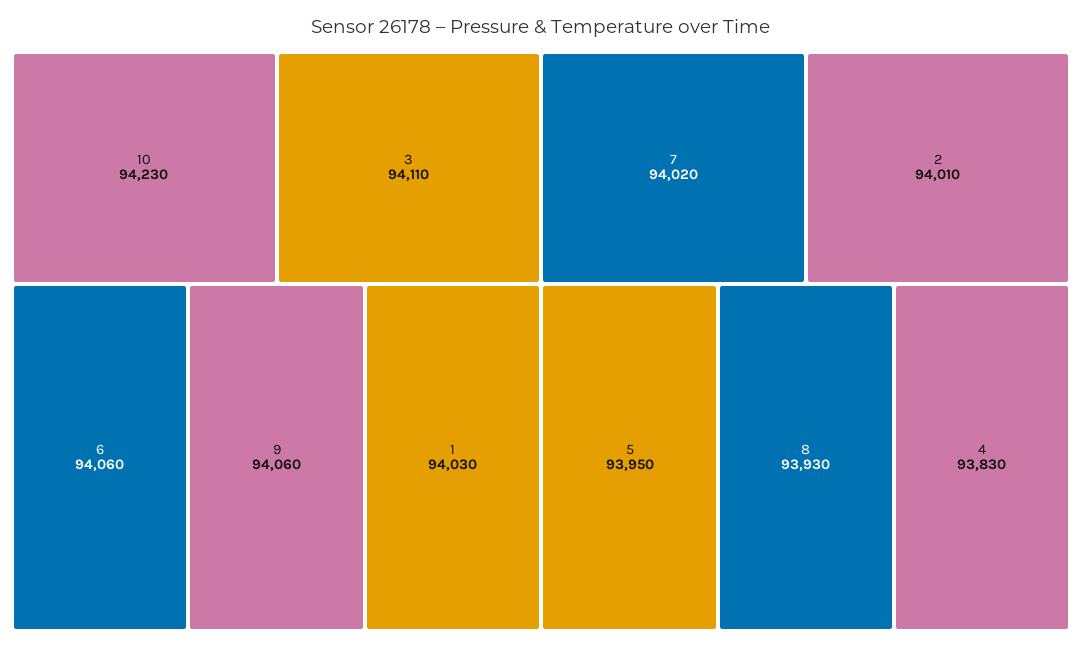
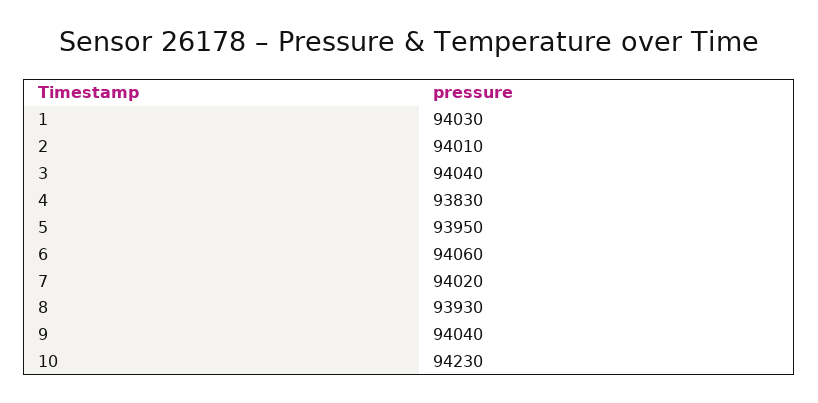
  {
    "10": 94230,
-   "3": 94110,
+   "3": 94040,
    "6": 94060,
-   "9": 94060,
+   "9": 94040,
    "1": 94030,
    "7": 94020,
    "2": 94010,
    "5": 93950,
    "8": 93930,
    "4": 93830
  }

